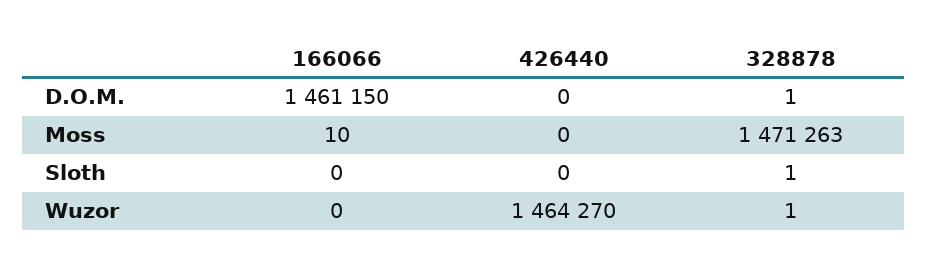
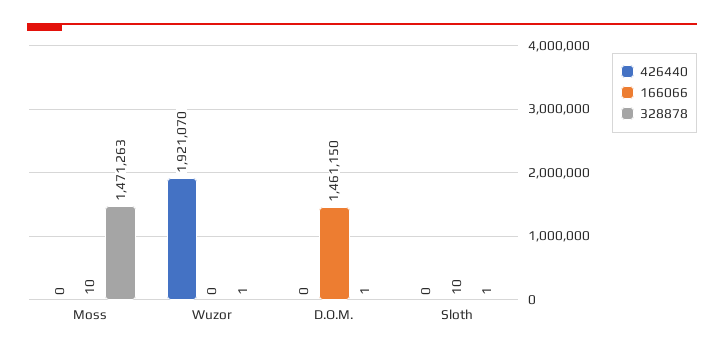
  {
    "166066": {
      "D.O.M.": 1461150,
      "Moss": 10,
-     "Sloth": 0,
+     "Sloth": 10,
      "Wuzor": 0
    },
    "426440": {
      "D.O.M.": 0,
      "Moss": 0,
      "Sloth": 0,
-     "Wuzor": 1464270
+     "Wuzor": 1921070
    },
    "328878": {
      "D.O.M.": 1,
      "Moss": 1471263,
      "Sloth": 1,
      "Wuzor": 1
    }
  }

